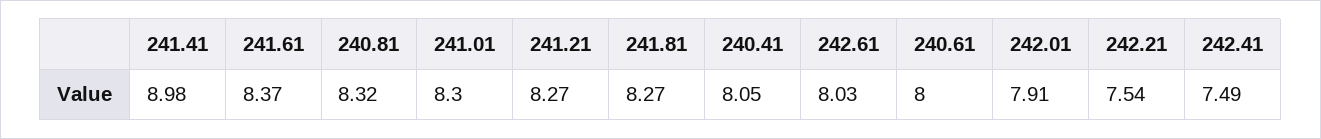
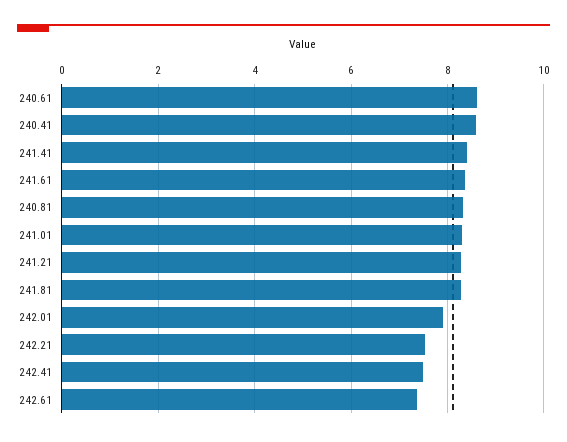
  {
-   "241.41": 8.98,
+   "241.41": 8.4,
    "241.61": 8.37,
    "240.81": 8.32,
    "241.01": 8.3,
    "241.21": 8.27,
    "241.81": 8.27,
-   "240.41": 8.05,
+   "240.41": 8.6,
-   "242.61": 8.03,
+   "242.61": 7.4,
-   "240.61": 8,
+   "240.61": 8.6,
    "242.01": 7.91,
    "242.21": 7.54,
    "242.41": 7.49
  }

